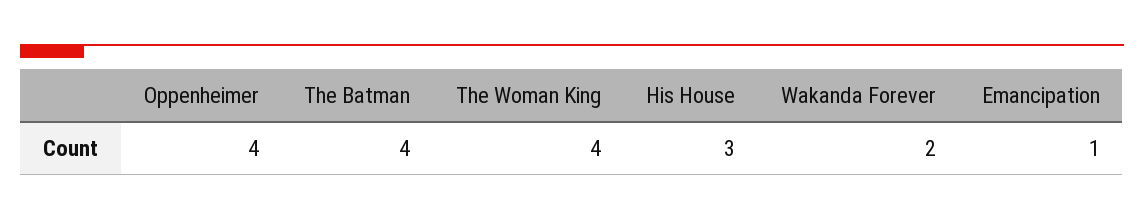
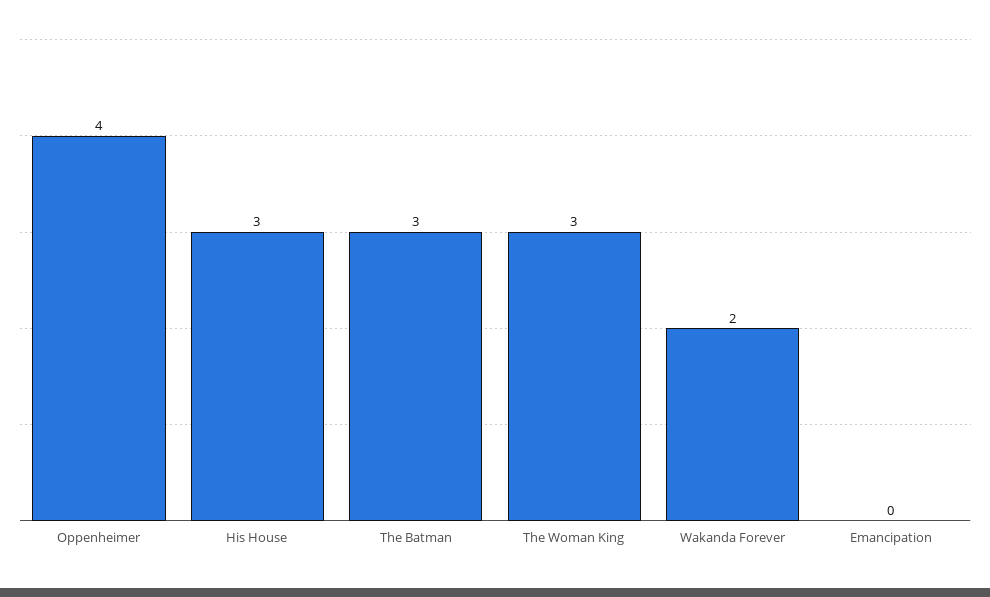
  {
    "Oppenheimer": 4,
-   "The Batman": 4,
+   "The Batman": 3,
-   "The Woman King": 4,
+   "The Woman King": 3,
    "His House": 3,
    "Wakanda Forever": 2,
-   "Emancipation": 1
+   "Emancipation": 0
  }

